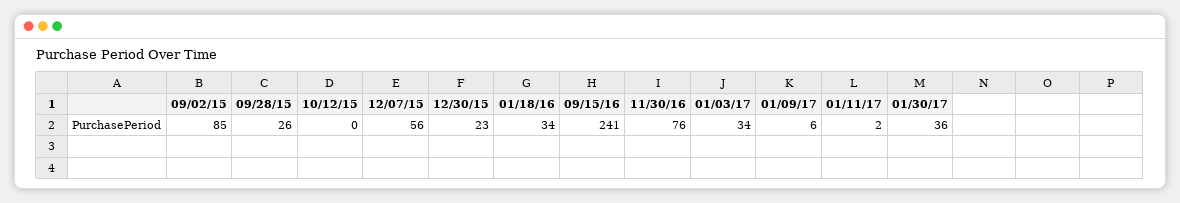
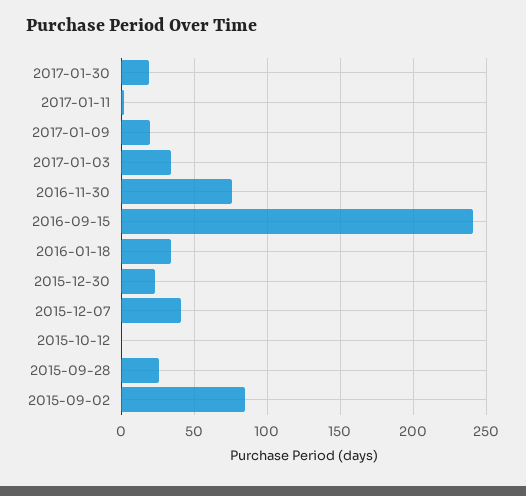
  {
    "09/02/15": 85,
    "09/28/15": 26,
    "10/12/15": 0,
-   "12/07/15": 56,
+   "12/07/15": 40,
    "12/30/15": 23,
    "01/18/16": 34,
    "09/15/16": 241,
    "11/30/16": 76,
    "01/03/17": 34,
-   "01/09/17": 6,
+   "01/09/17": 20,
    "01/11/17": 2,
-   "01/30/17": 36
+   "01/30/17": 20
  }

